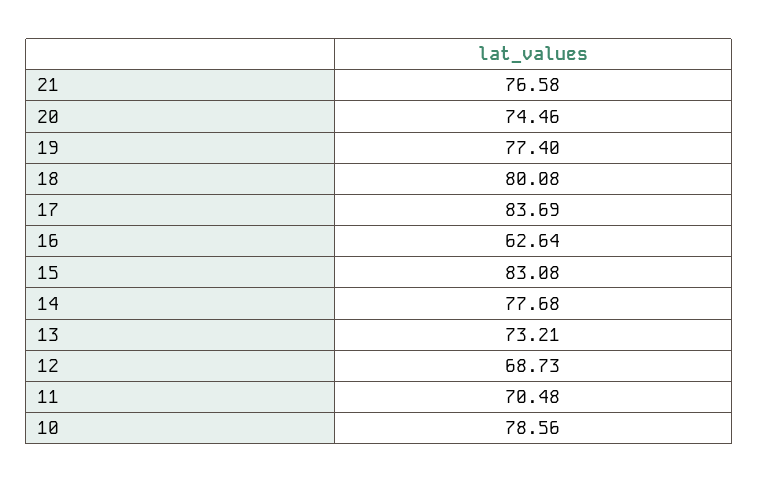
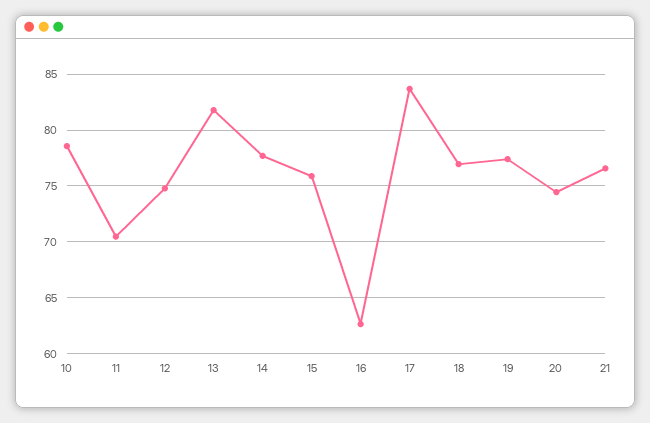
  {
    "21": 76.58,
    "20": 74.46,
    "19": 77.4,
-   "18": 80.08,
+   "18": 77,
    "17": 83.69,
    "16": 62.64,
-   "15": 83.08,
+   "15": 76,
    "14": 77.68,
-   "13": 73.21,
+   "13": 82,
-   "12": 68.73,
+   "12": 75,
    "11": 70.48,
    "10": 78.56
  }

